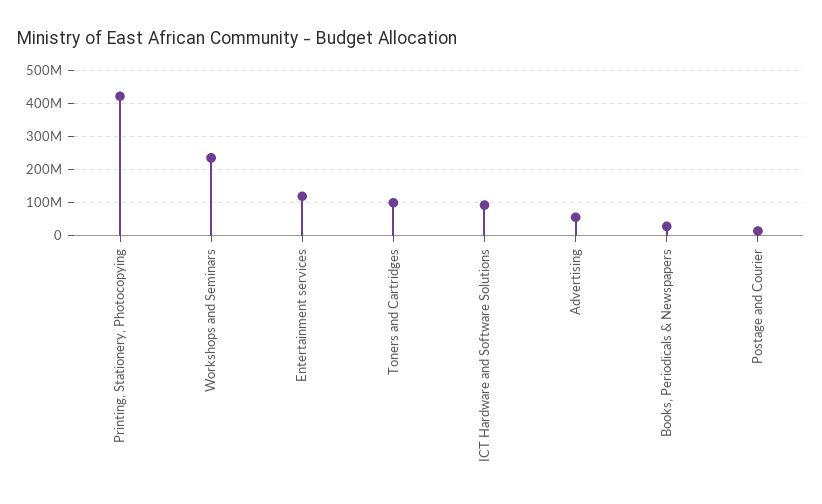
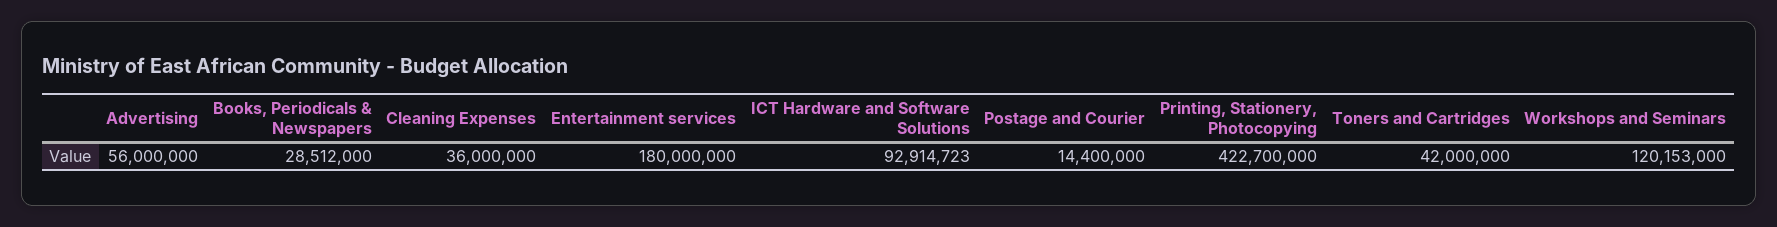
  {
    "Printing, Stationery, Photocopying": 422700000,
-   "Workshops and Seminars": 240000000,
+   "Workshops and Seminars": 120153000,
-   "Entertainment services": 120000000,
+   "Entertainment services": 180000000,
-   "Toners and Cartridges": 100000000,
+   "Toners and Cartridges": 42000000,
    "ICT Hardware and Software Solutions": 92914723,
    "Advertising": 56000000,
    "Books, Periodicals & Newspapers": 28512000,
-   "Postage and Courier": 14400000
+   "Postage and Courier": 14400000,
+   "Cleaning Expenses": 36000000
  }

